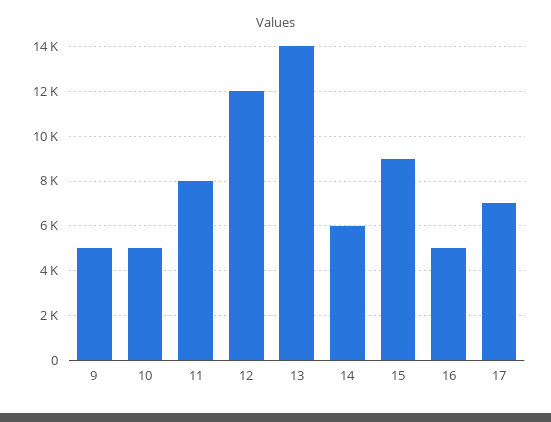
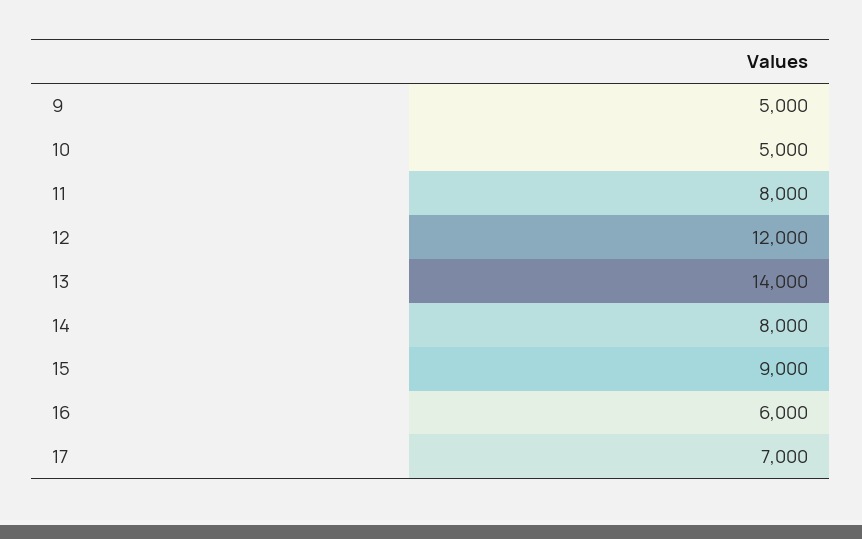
  {
    "9": 5000,
    "10": 5000,
    "11": 8000,
    "12": 12000,
    "13": 14000,
-   "14": 6000,
+   "14": 8000,
    "15": 9000,
-   "16": 5000,
+   "16": 6000,
    "17": 7000
  }

